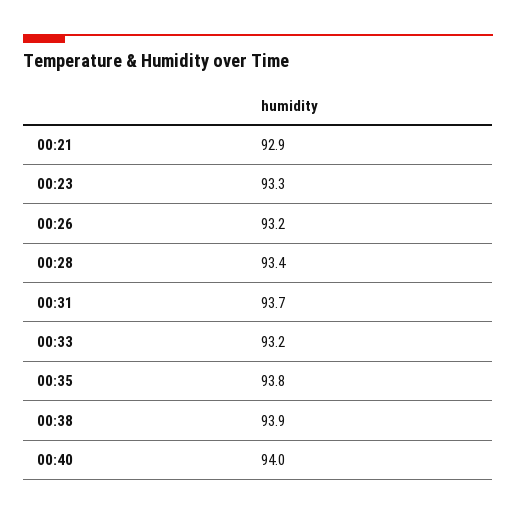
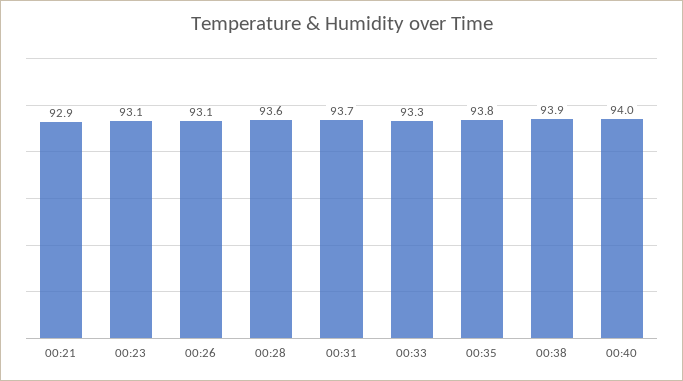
  {
    "00:21": 92.9,
-   "00:23": 93.3,
+   "00:23": 93.1,
-   "00:26": 93.2,
+   "00:26": 93.1,
-   "00:28": 93.4,
+   "00:28": 93.6,
    "00:31": 93.7,
-   "00:33": 93.2,
+   "00:33": 93.3,
    "00:35": 93.8,
    "00:38": 93.9,
    "00:40": 94
  }

